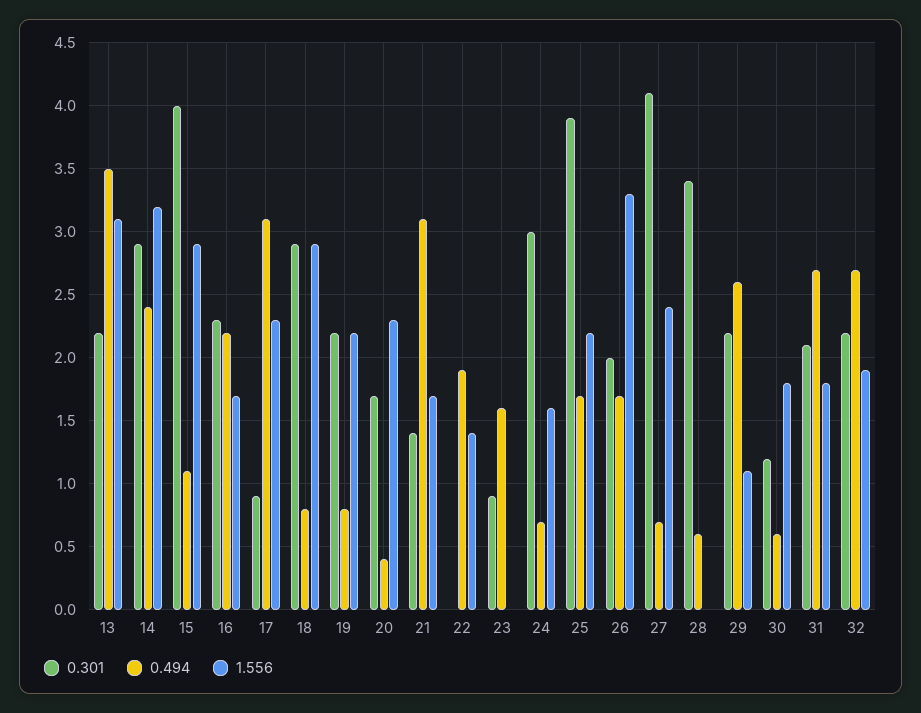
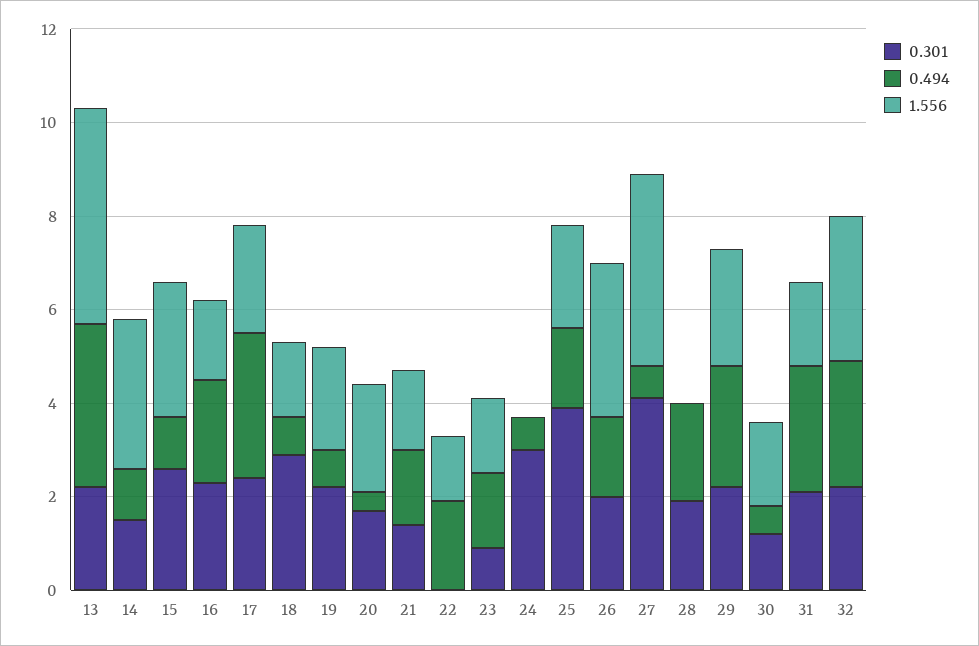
  {
    "0.301": {
      "13": 2.2,
-     "14": 2.9,
+     "14": 1.5,
-     "15": 4,
+     "15": 2.5,
      "16": 2.3,
-     "17": 0.9,
+     "17": 2.5,
      "18": 2.9,
      "19": 2.2,
      "20": 1.7,
      "21": 1.4,
      "22": 0,
      "23": 0.9,
      "24": 3,
      "25": 3.9,
      "26": 2,
      "27": 4.1,
-     "28": 3.4,
+     "28": 2,
      "29": 2.2,
      "30": 1.2,
      "31": 2.1,
      "32": 2.2
    },
    "0.494": {
      "13": 3.5,
-     "14": 2.4,
+     "14": 1,
      "15": 1.1,
      "16": 2.2,
      "17": 3.1,
      "18": 0.8,
      "19": 0.8,
      "20": 0.4,
-     "21": 3.1,
+     "21": 1.5,
      "22": 1.9,
      "23": 1.6,
      "24": 0.7,
      "25": 1.7,
      "26": 1.7,
      "27": 0.7,
-     "28": 0.6,
+     "28": 2,
      "29": 2.6,
      "30": 0.6,
      "31": 2.7,
      "32": 2.7
    },
    "1.556": {
-     "13": 3.1,
+     "13": 4.5,
      "14": 3.2,
      "15": 2.9,
      "16": 1.7,
      "17": 2.3,
-     "18": 2.9,
+     "18": 1.5,
      "19": 2.2,
      "20": 2.3,
      "21": 1.7,
      "22": 1.4,
-     "23": 0,
+     "23": 1.5,
-     "24": 1.6,
+     "24": 0,
      "25": 2.2,
      "26": 3.3,
-     "27": 2.4,
+     "27": 4,
      "28": 0,
-     "29": 1.1,
+     "29": 2.5,
      "30": 1.8,
      "31": 1.8,
-     "32": 1.9
+     "32": 3
    }
  }

